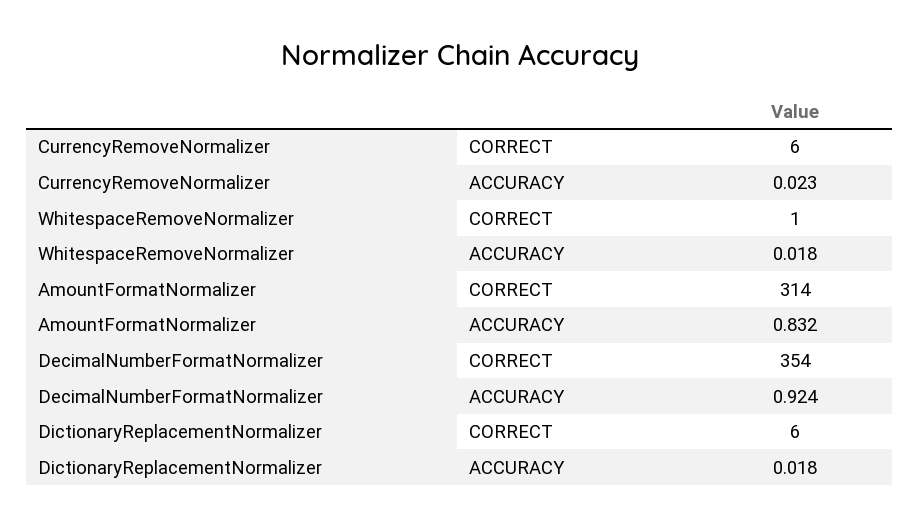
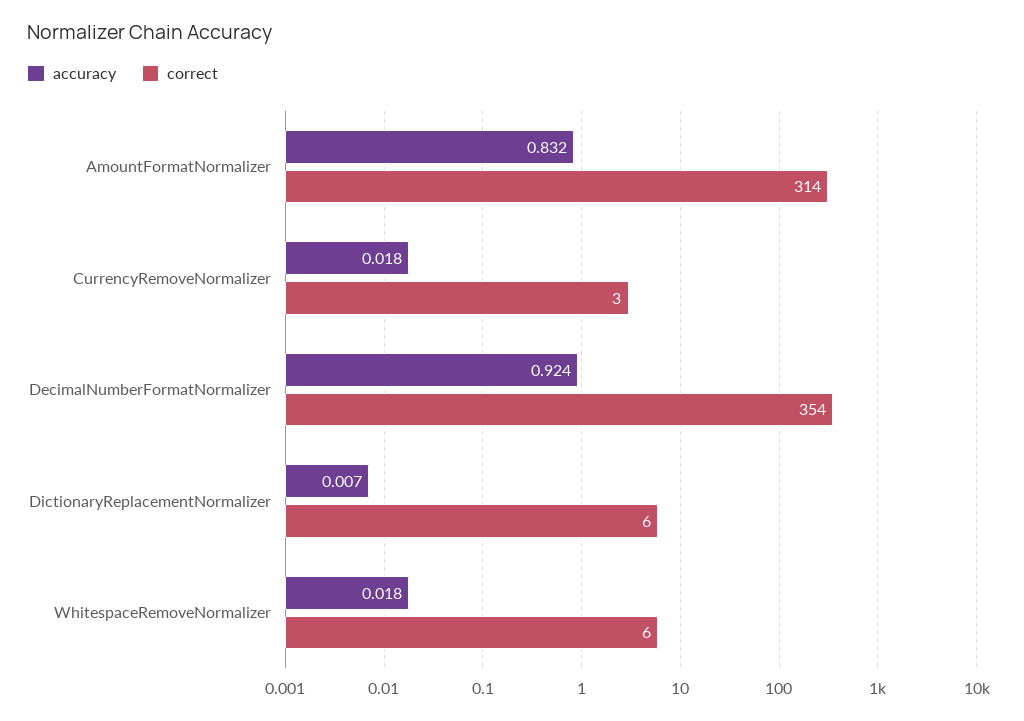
  {
    "CORRECT": {
-     "CurrencyRemoveNormalizer": 6,
+     "CurrencyRemoveNormalizer": 3,
-     "WhitespaceRemoveNormalizer": 1,
+     "WhitespaceRemoveNormalizer": 6,
      "AmountFormatNormalizer": 314,
      "DecimalNumberFormatNormalizer": 354,
      "DictionaryReplacementNormalizer": 6
    },
    "ACCURACY": {
-     "CurrencyRemoveNormalizer": 0.023,
+     "CurrencyRemoveNormalizer": 0.018,
      "WhitespaceRemoveNormalizer": 0.018,
      "AmountFormatNormalizer": 0.832,
      "DecimalNumberFormatNormalizer": 0.924,
-     "DictionaryReplacementNormalizer": 0.018
+     "DictionaryReplacementNormalizer": 0.007
    }
  }

